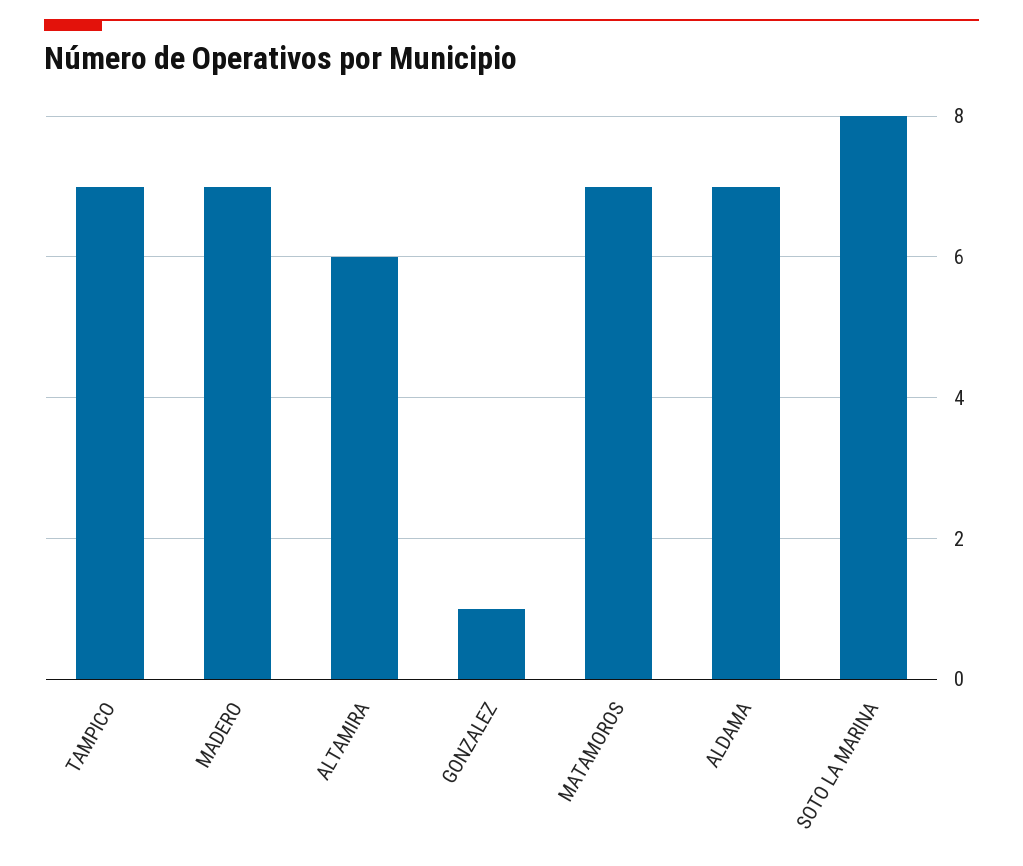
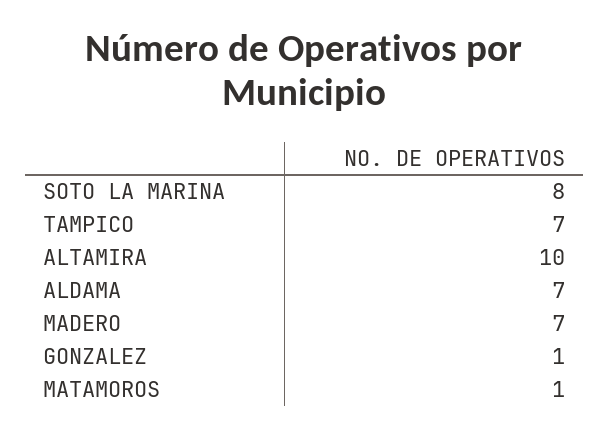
  {
    "TAMPICO": 7,
    "MADERO": 7,
-   "ALTAMIRA": 6,
+   "ALTAMIRA": 10,
    "GONZALEZ": 1,
-   "MATAMOROS": 7,
+   "MATAMOROS": 1,
    "ALDAMA": 7,
    "SOTO LA MARINA": 8
  }

